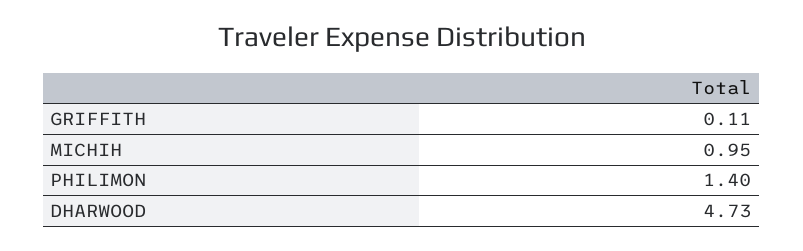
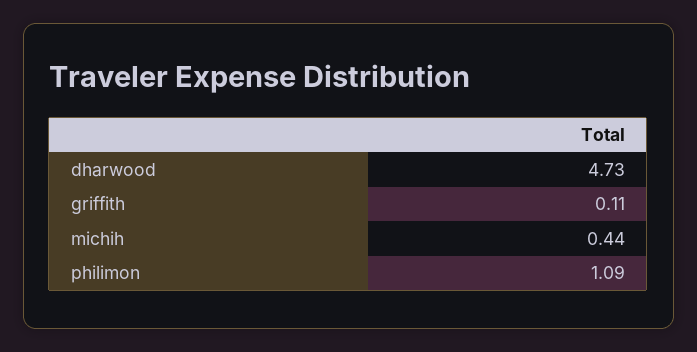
  {
    "GRIFFITH": 0.11,
-   "MICHIH": 0.95,
+   "MICHIH": 0.44,
-   "PHILIMON": 1.4,
+   "PHILIMON": 1.09,
    "DHARWOOD": 4.73
  }

